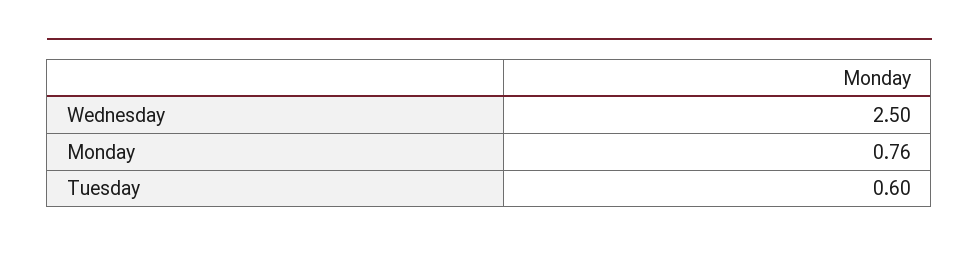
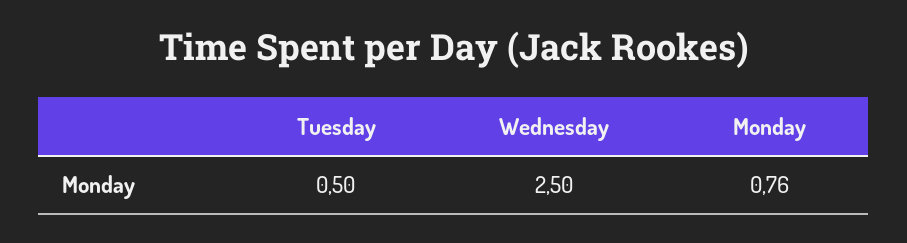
  {
    "Wednesday": 2.5,
    "Monday": 0.76,
-   "Tuesday": 0.6
+   "Tuesday": 0.5
  }

